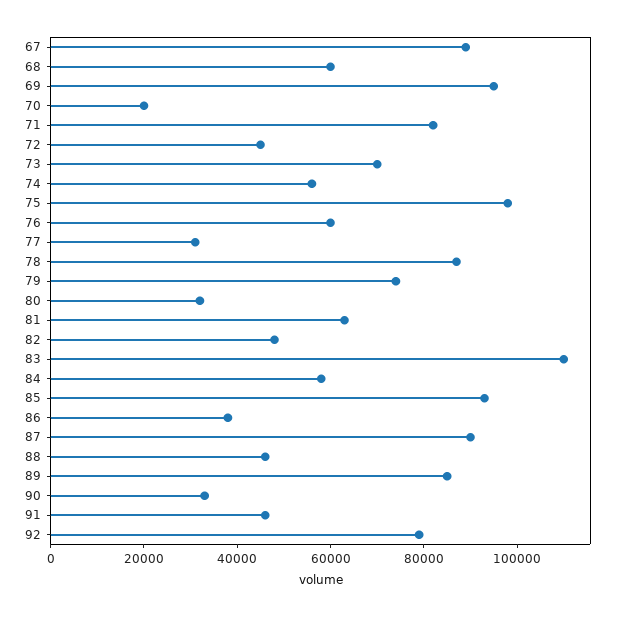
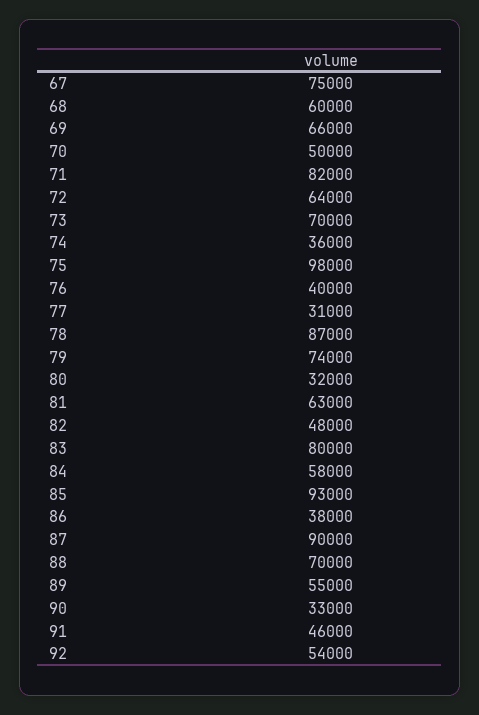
  {
-   "67": 90000,
+   "67": 75000,
    "68": 60000,
-   "69": 95000,
+   "69": 66000,
-   "70": 20000,
+   "70": 50000,
    "71": 82000,
-   "72": 45000,
+   "72": 64000,
    "73": 70000,
-   "74": 55000,
+   "74": 36000,
    "75": 98000,
-   "76": 60000,
+   "76": 40000,
    "77": 31000,
    "78": 87000,
    "79": 74000,
    "80": 32000,
    "81": 63000,
    "82": 48000,
-   "83": 110000,
+   "83": 80000,
    "84": 58000,
    "85": 93000,
    "86": 38000,
    "87": 90000,
-   "88": 45000,
+   "88": 70000,
-   "89": 85000,
+   "89": 55000,
    "90": 33000,
    "91": 46000,
-   "92": 80000
+   "92": 54000
  }

